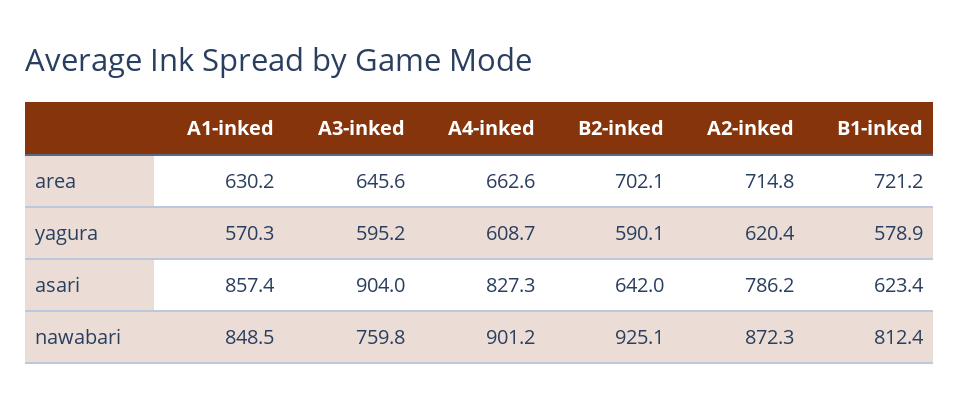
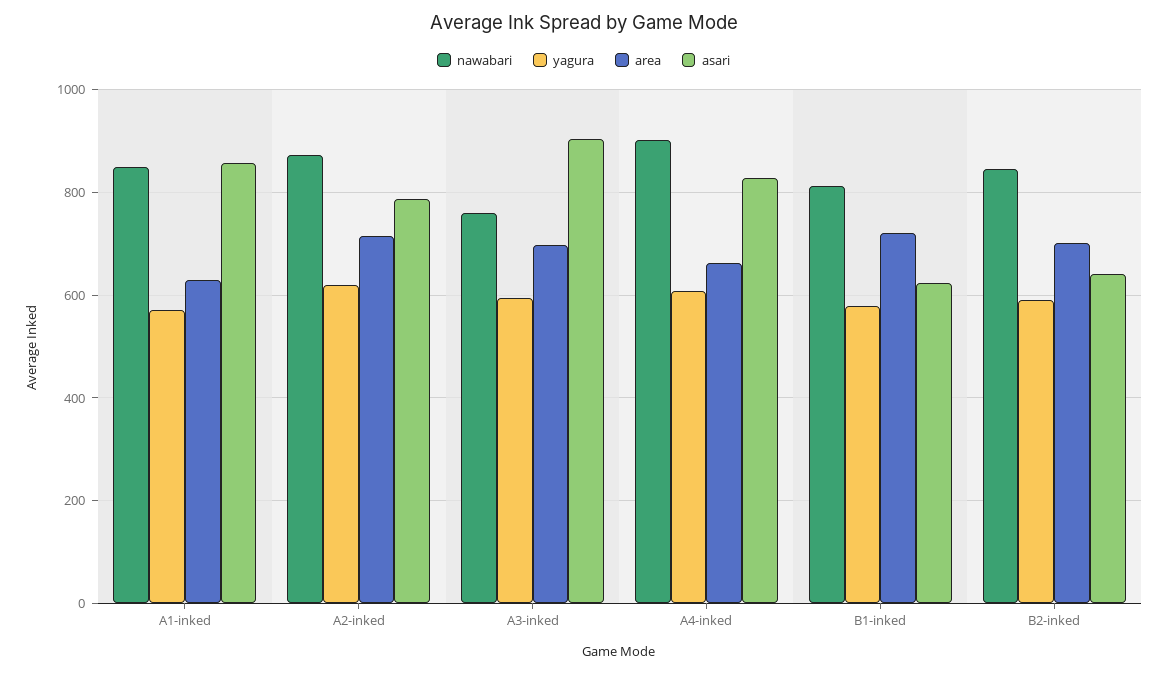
  {
    "area": {
      "A1-inked": 630.2,
-     "A3-inked": 645.6,
+     "A3-inked": 700,
      "A4-inked": 662.6,
      "B2-inked": 702.1,
      "A2-inked": 714.8,
      "B1-inked": 721.2
    },
    "yagura": {
      "A1-inked": 570.3,
      "A3-inked": 595.2,
      "A4-inked": 608.7,
      "B2-inked": 590.1,
      "A2-inked": 620.4,
      "B1-inked": 578.9
    },
    "asari": {
      "A1-inked": 857.4,
      "A3-inked": 904,
      "A4-inked": 827.3,
      "B2-inked": 642,
      "A2-inked": 786.2,
      "B1-inked": 623.4
    },
    "nawabari": {
      "A1-inked": 848.5,
      "A3-inked": 759.8,
      "A4-inked": 901.2,
-     "B2-inked": 925.1,
+     "B2-inked": 840,
      "A2-inked": 872.3,
      "B1-inked": 812.4
    }
  }

